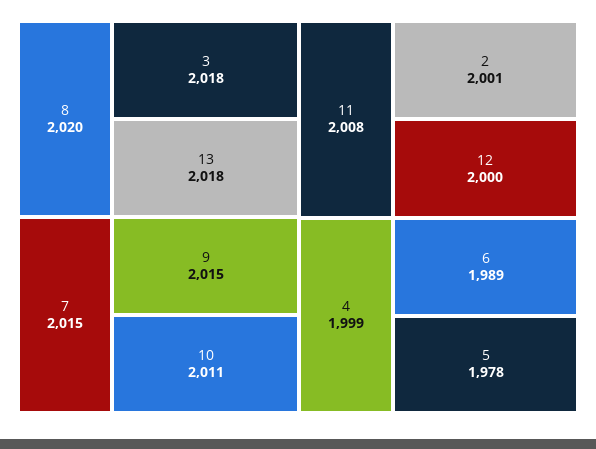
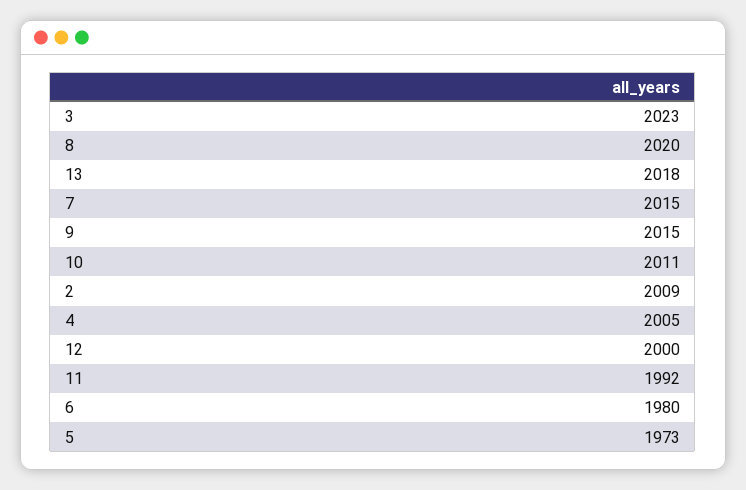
  {
    "8": 2020,
-   "3": 2018,
+   "3": 2023,
    "13": 2018,
    "7": 2015,
    "9": 2015,
    "10": 2011,
-   "11": 2008,
+   "11": 1992,
-   "2": 2001,
+   "2": 2009,
    "12": 2000,
-   "4": 1999,
+   "4": 2005,
-   "6": 1989,
+   "6": 1980,
-   "5": 1978
+   "5": 1973
  }

